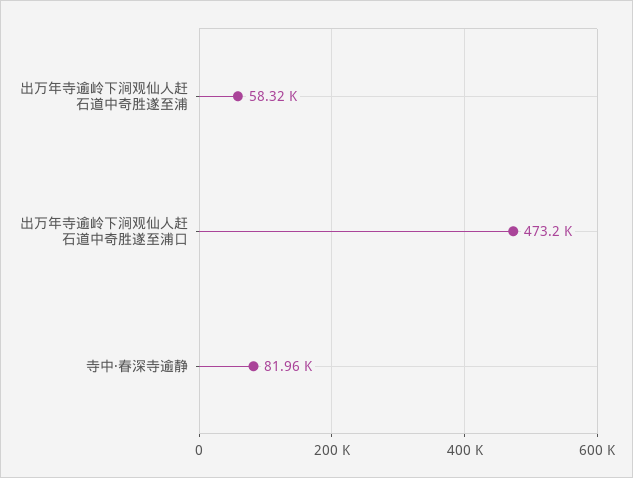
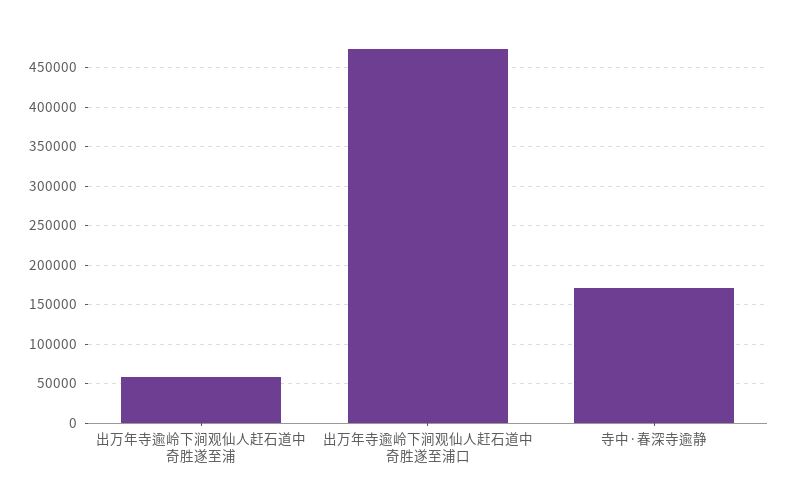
  {
    "出万年寺逾岭下涧观仙人赶石道中奇胜遂至浦": 58320,
    "出万年寺逾岭下涧观仙人赶石道中奇胜遂至浦口": 473200,
-   "寺中·春深寺逾静": 81960
+   "寺中·春深寺逾静": 170000
  }

